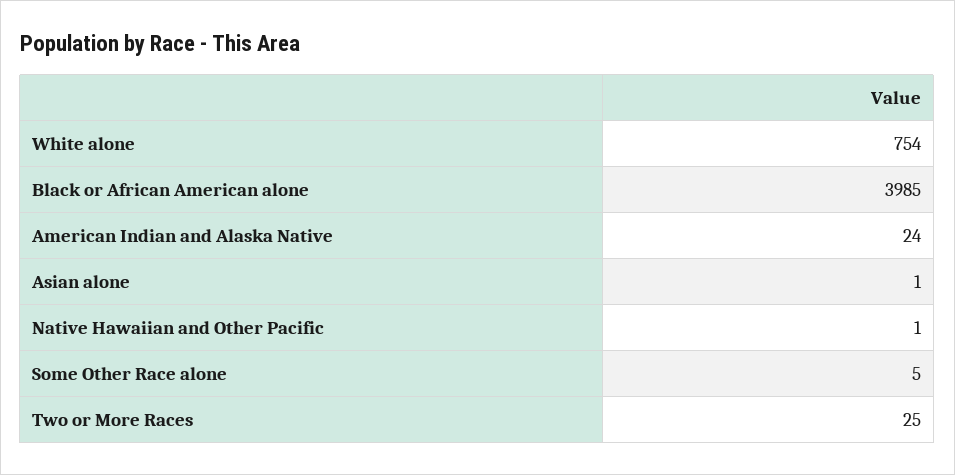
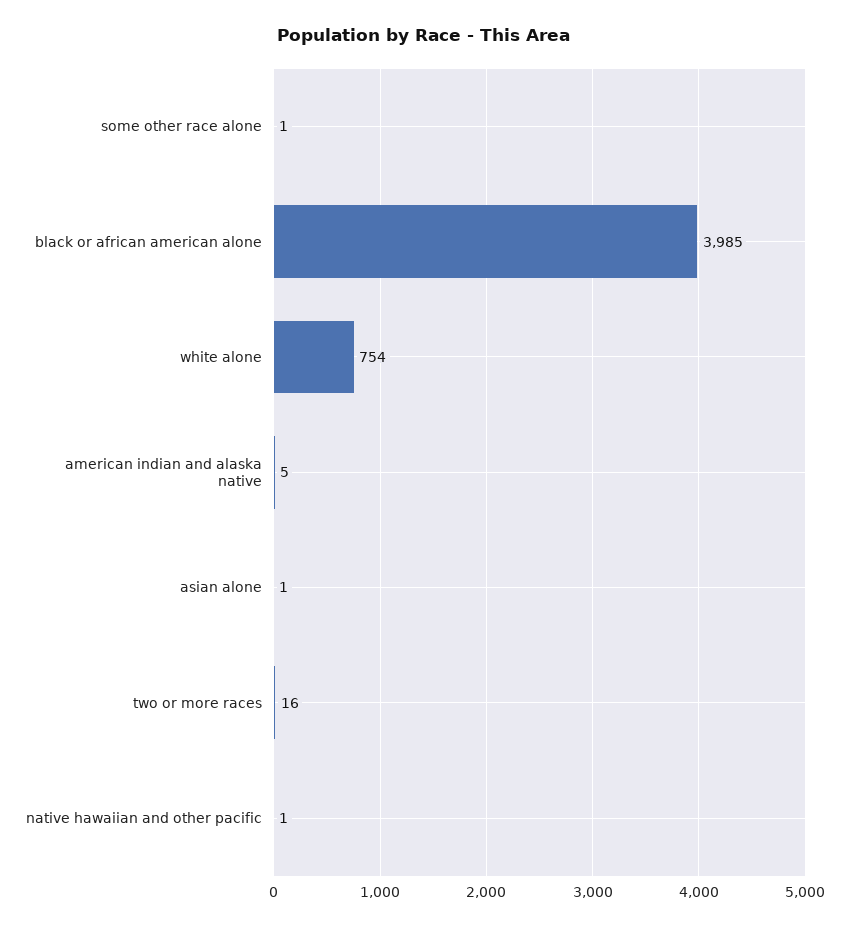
  {
    "White alone": 754,
    "Black or African American alone": 3985,
-   "American Indian and Alaska Native": 24,
+   "American Indian and Alaska Native": 5,
    "Asian alone": 1,
    "Native Hawaiian and Other Pacific": 1,
-   "Some Other Race alone": 5,
+   "Some Other Race alone": 1,
-   "Two or More Races": 25
+   "Two or More Races": 16
  }

